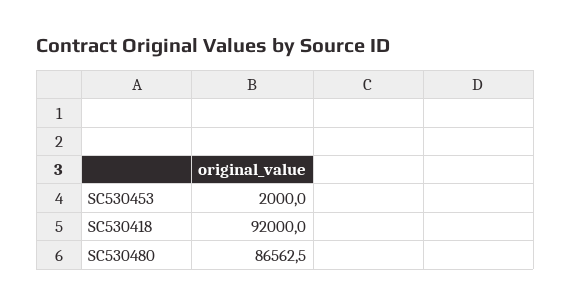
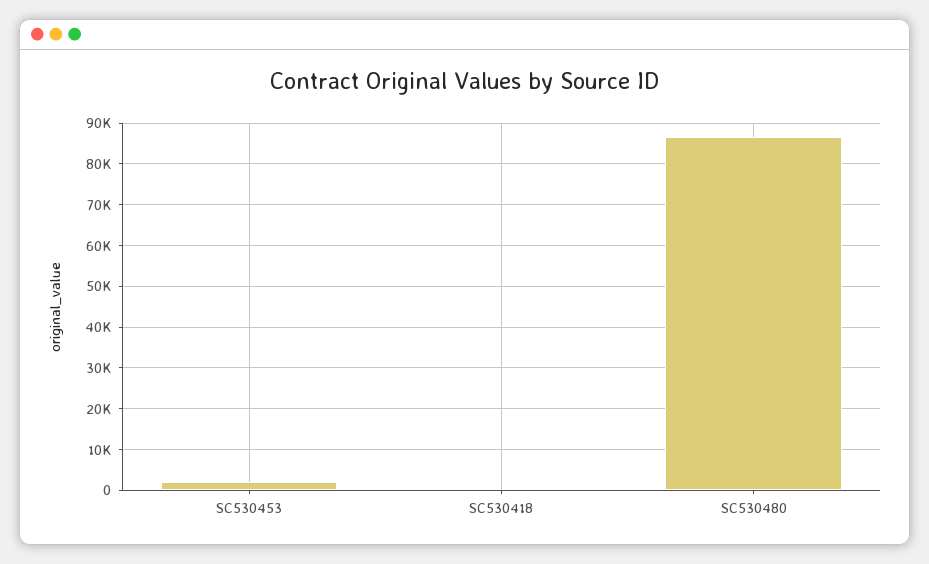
  {
    "SC530453": 2000,
-   "SC530418": 92000,
+   "SC530418": 0,
    "SC530480": 86562.5
  }

